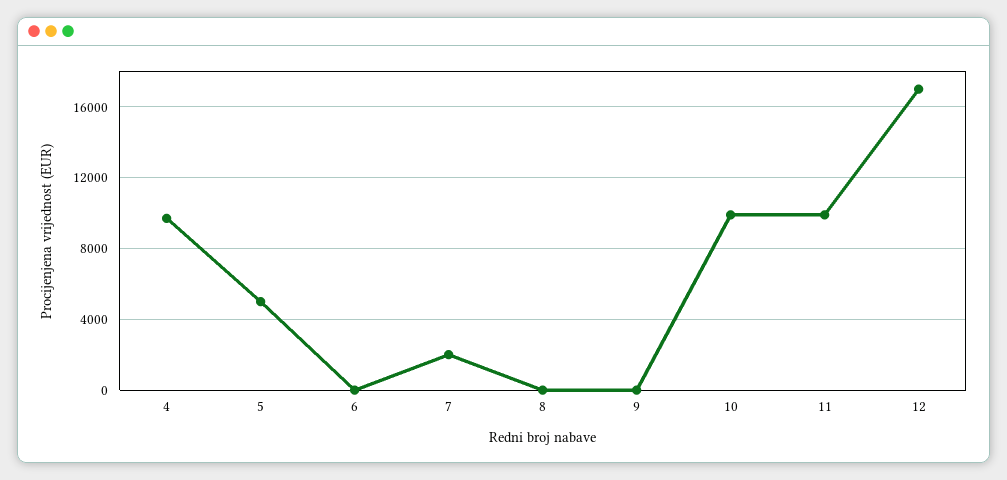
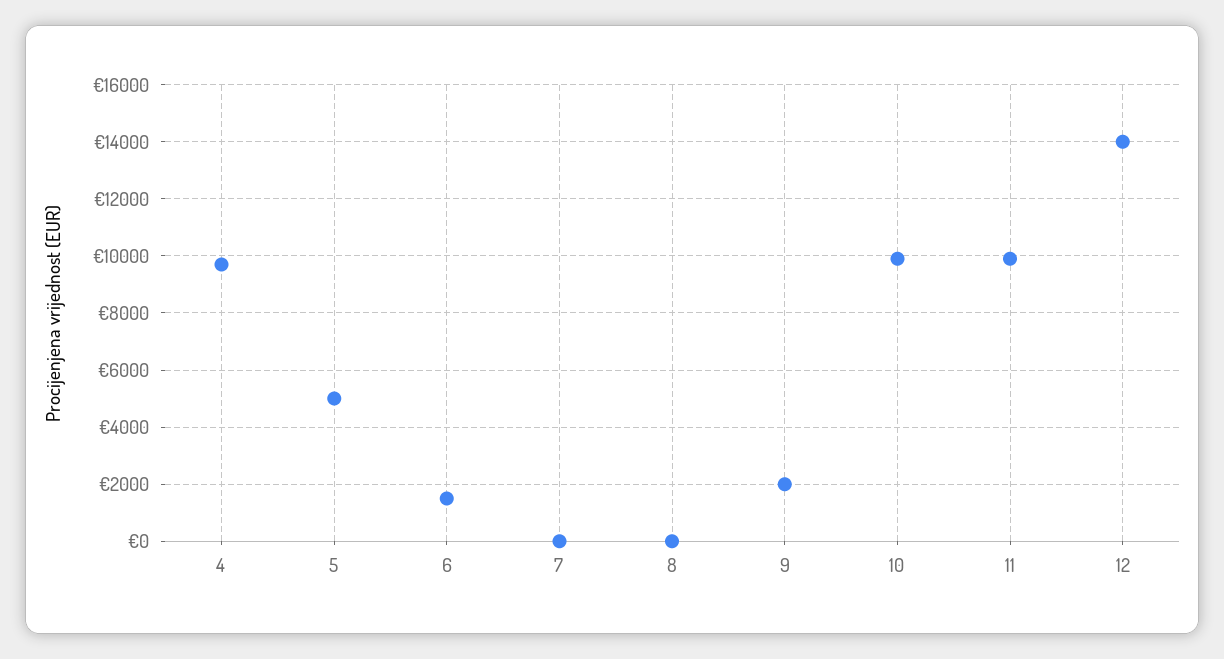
  {
    "4": 9750,
    "5": 5000,
-   "6": 0,
+   "6": 1500,
-   "7": 2000,
+   "7": 0,
    "8": 0,
-   "9": 0,
+   "9": 2000,
    "10": 10000,
    "11": 10000,
-   "12": 17000
+   "12": 14000
  }

